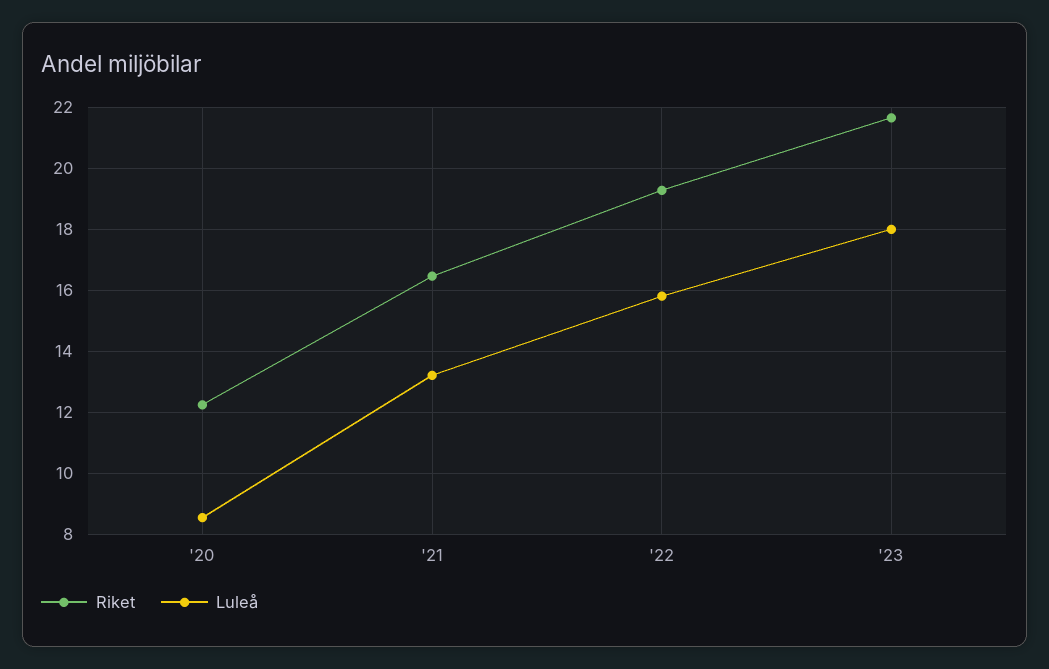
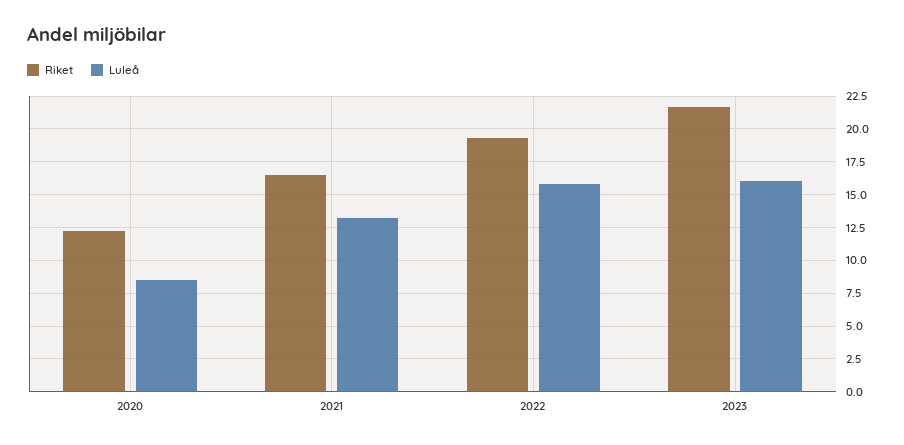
  {
    "Riket": {
      "'20": 12.2,
      "'21": 16.4,
      "'22": 19.2,
      "'23": 21.6
    },
    "Luleå": {
      "'20": 8.6,
      "'21": 13.2,
      "'22": 15.8,
-     "'23": 18
+     "'23": 16
    }
  }

